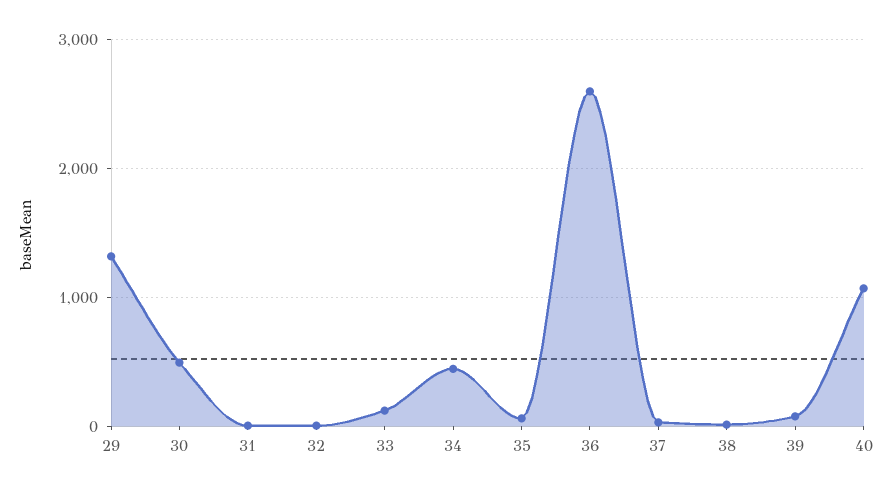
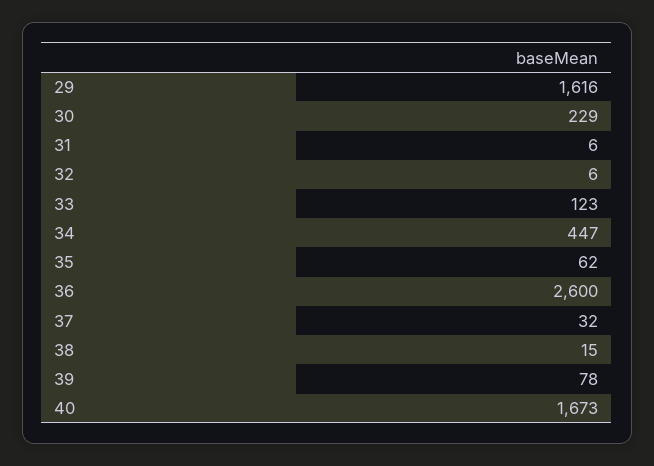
  {
-   "29": 1300,
+   "29": 1616,
-   "30": 500,
+   "30": 229,
    "31": 6,
    "32": 6,
    "33": 123,
    "34": 447,
    "35": 62,
    "36": 2600,
    "37": 32,
    "38": 15,
    "39": 78,
-   "40": 1100
+   "40": 1673
  }

